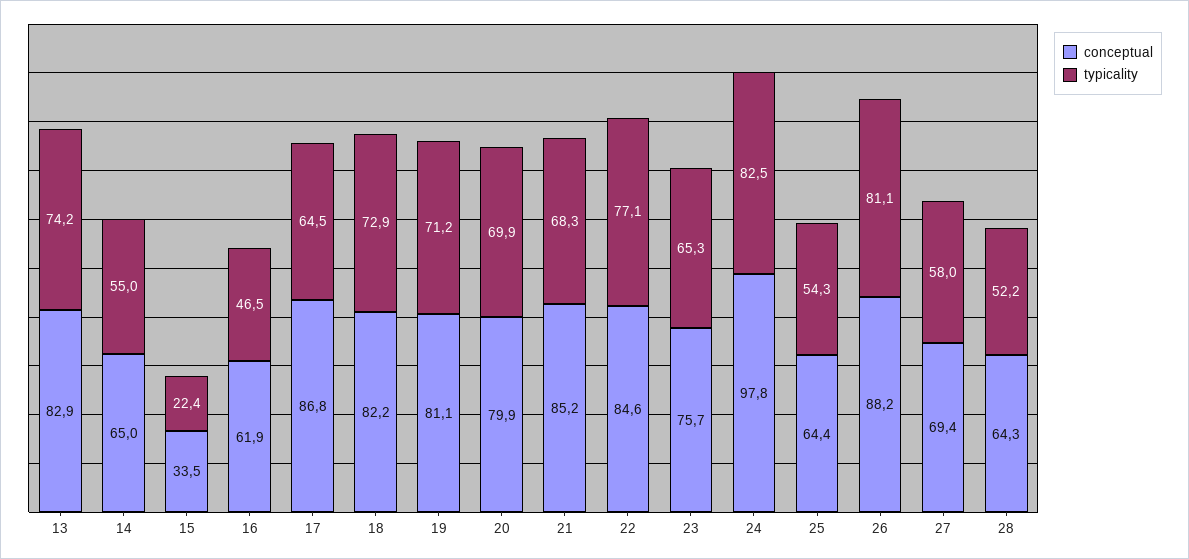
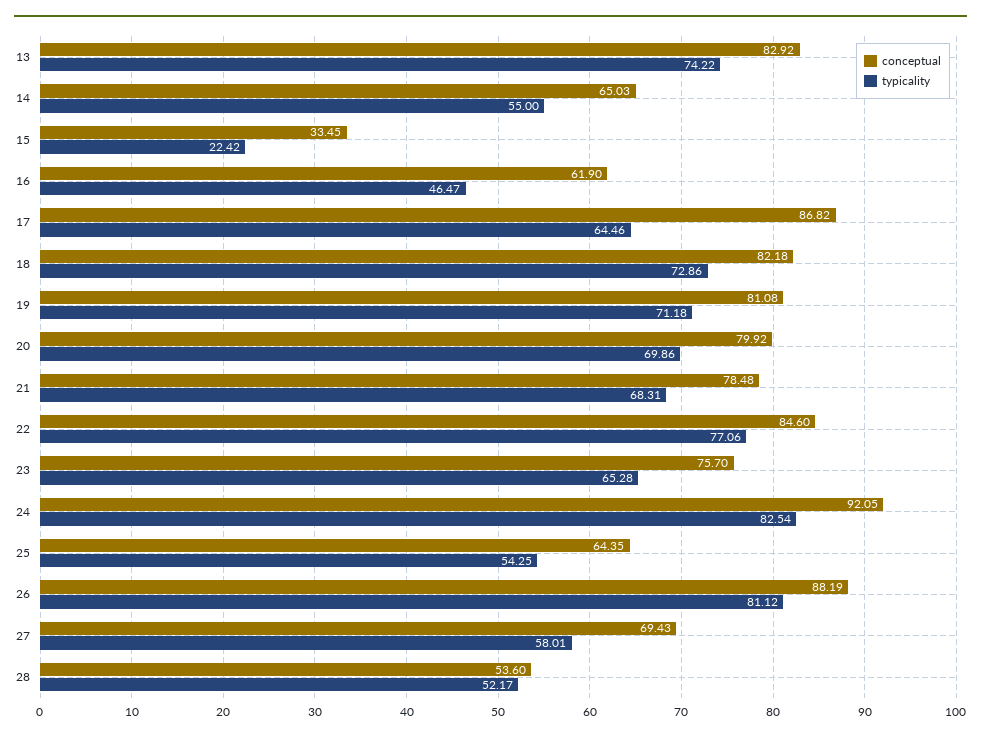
  {
    "conceptual": {
      "13": 82.92,
      "14": 65.03,
      "15": 33.45,
      "16": 61.9,
      "17": 86.82,
      "18": 82.18,
      "19": 81.08,
      "20": 79.92,
-     "21": 85.2,
+     "21": 78.48,
      "22": 84.6,
      "23": 75.7,
-     "24": 97.8,
+     "24": 92.05,
      "25": 64.35,
      "26": 88.19,
      "27": 69.43,
-     "28": 64.3
+     "28": 53.6
    },
    "typicality": {
      "13": 74.22,
      "14": 55,
      "15": 22.42,
      "16": 46.47,
      "17": 64.46,
      "18": 72.86,
      "19": 71.18,
      "20": 69.86,
      "21": 68.31,
      "22": 77.06,
      "23": 65.28,
      "24": 82.54,
      "25": 54.25,
      "26": 81.12,
      "27": 58.01,
      "28": 52.17
    }
  }

